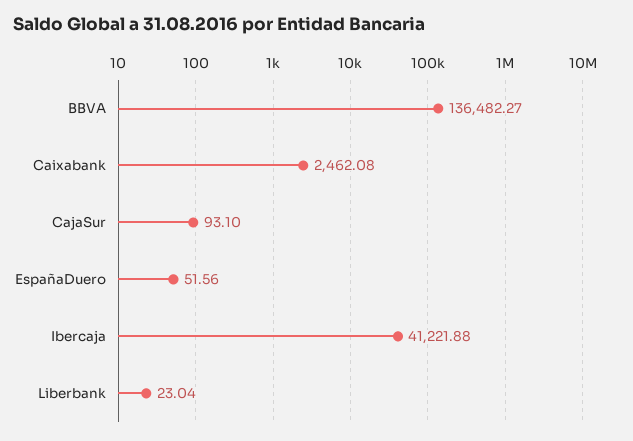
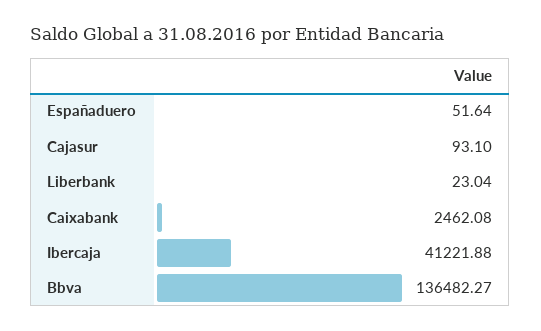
  {
    "BBVA": 136482.27,
    "Caixabank": 2462.08,
    "CajaSur": 93.1,
-   "EspañaDuero": 51.56,
+   "EspañaDuero": 51.64,
    "Ibercaja": 41221.88,
    "Liberbank": 23.04
  }

